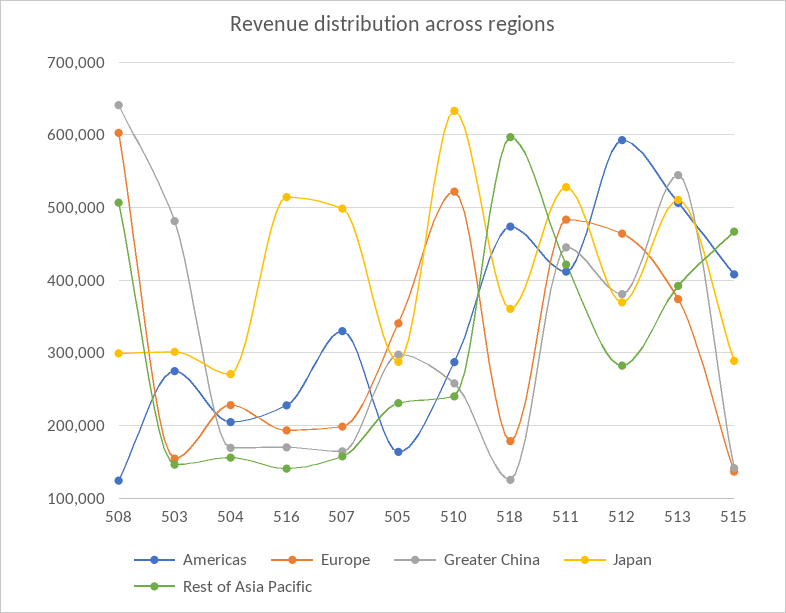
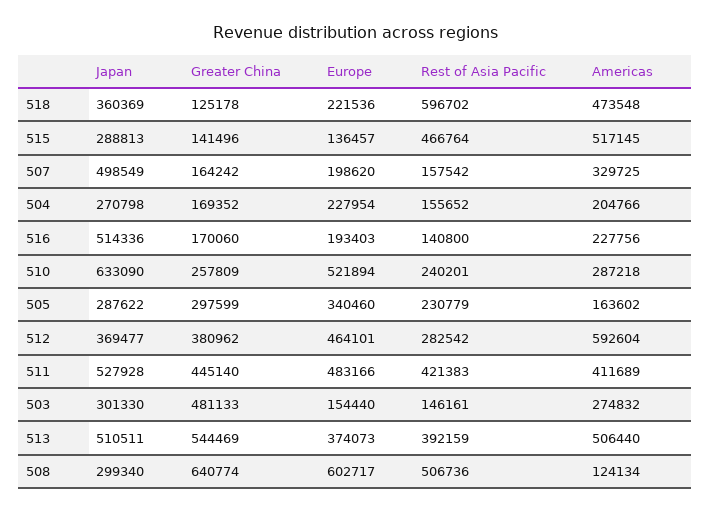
  {
    "Americas": {
      "508": 124134,
      "503": 274832,
      "504": 204766,
      "516": 227756,
      "507": 329725,
      "505": 163602,
      "510": 287218,
      "518": 473548,
      "511": 411689,
      "512": 592604,
      "513": 506440,
-     "515": 410000
+     "515": 517145
    },
    "Europe": {
      "508": 602717,
      "503": 154440,
      "504": 227954,
      "516": 193403,
      "507": 198620,
      "505": 340460,
      "510": 521894,
-     "518": 180000,
+     "518": 221536,
      "511": 483166,
      "512": 464101,
      "513": 374073,
      "515": 136457
    },
    "Greater China": {
      "508": 640774,
      "503": 481133,
      "504": 169352,
      "516": 170060,
      "507": 164242,
      "505": 297599,
      "510": 257809,
      "518": 125178,
      "511": 445140,
      "512": 380962,
      "513": 544469,
      "515": 141496
    },
    "Japan": {
      "508": 299340,
      "503": 301330,
      "504": 270798,
      "516": 514336,
      "507": 498549,
      "505": 287622,
      "510": 633090,
      "518": 360369,
      "511": 527928,
      "512": 369477,
      "513": 510511,
      "515": 288813
    },
    "Rest of Asia Pacific": {
      "508": 506736,
      "503": 146161,
      "504": 155652,
      "516": 140800,
      "507": 157542,
      "505": 230779,
      "510": 240201,
      "518": 596702,
      "511": 421383,
      "512": 282542,
      "513": 392159,
      "515": 466764
    }
  }

